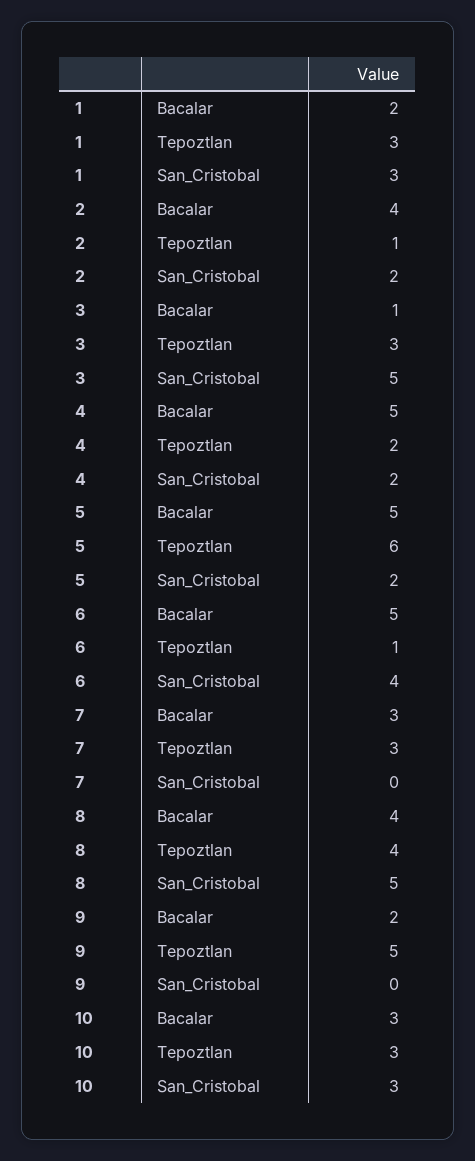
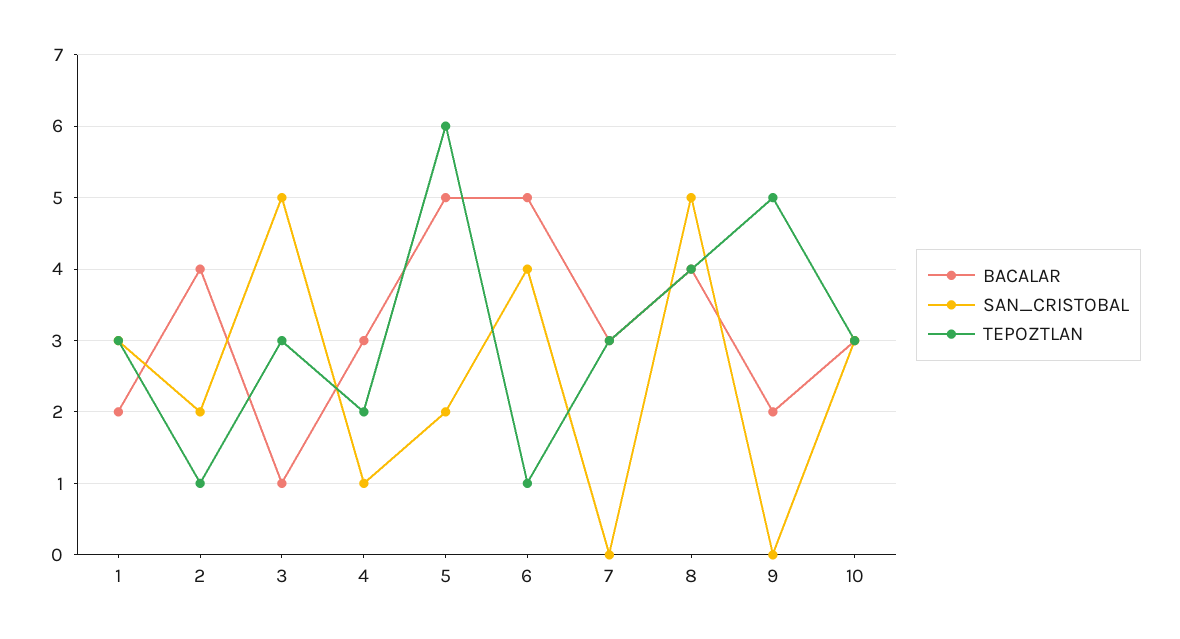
  {
    "Bacalar": {
      "1": 2,
      "2": 4,
      "3": 1,
-     "4": 5,
+     "4": 3,
      "5": 5,
      "6": 5,
      "7": 3,
      "8": 4,
      "9": 2,
      "10": 3
    },
    "Tepoztlan": {
      "1": 3,
      "2": 1,
      "3": 3,
      "4": 2,
      "5": 6,
      "6": 1,
      "7": 3,
      "8": 4,
      "9": 5,
      "10": 3
    },
    "San_Cristobal": {
      "1": 3,
      "2": 2,
      "3": 5,
-     "4": 2,
+     "4": 1,
      "5": 2,
      "6": 4,
      "7": 0,
      "8": 5,
      "9": 0,
      "10": 3
    }
  }

